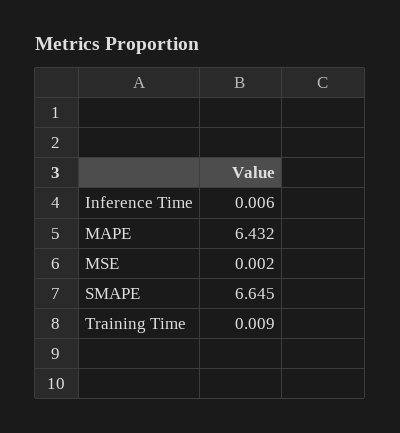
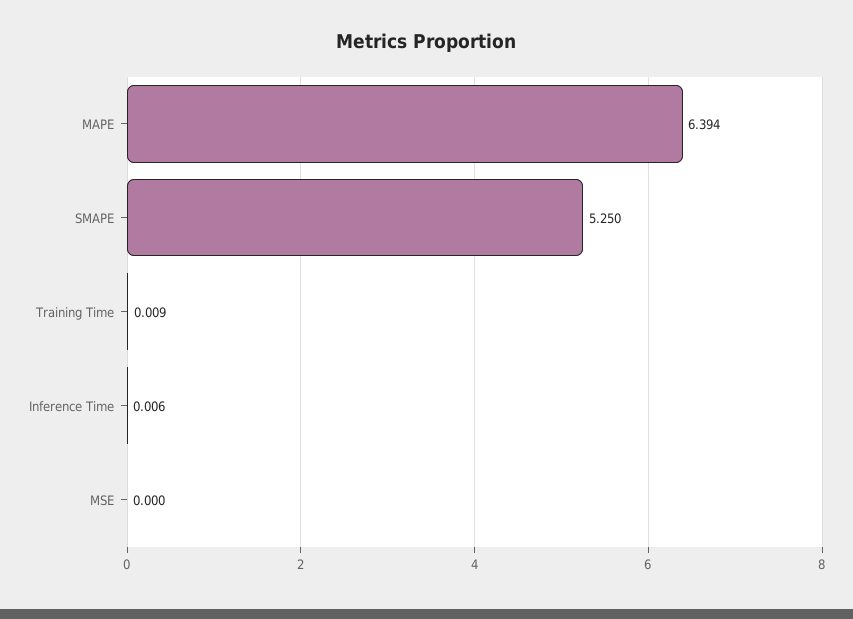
  {
    "Inference Time": 0.006,
-   "MAPE": 6.432,
+   "MAPE": 6.394,
-   "MSE": 0.002,
+   "MSE": 0,
-   "SMAPE": 6.645,
+   "SMAPE": 5.25,
    "Training Time": 0.009
  }

